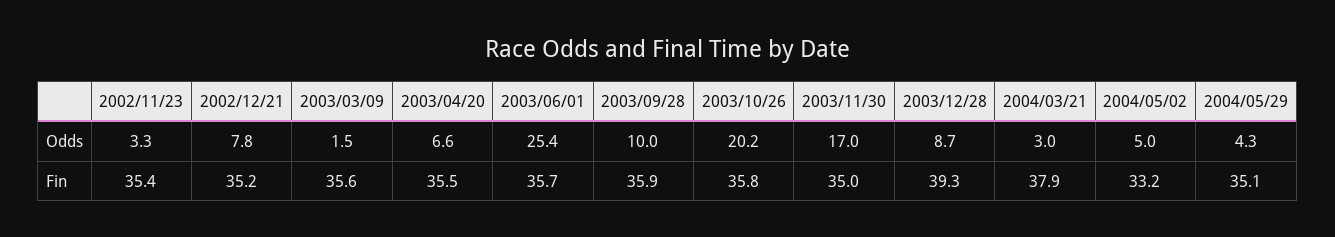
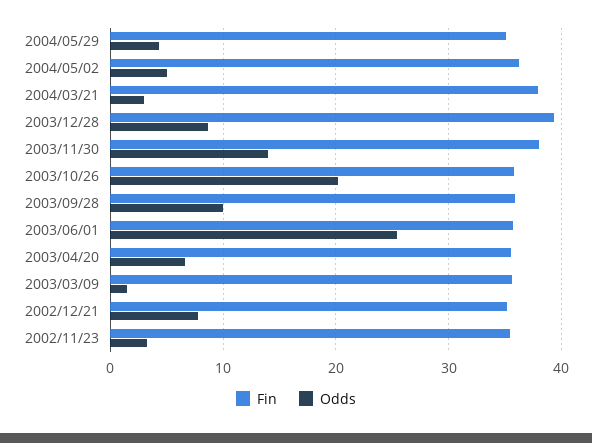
  {
    "Odds": {
      "2002/11/23": 3.3,
      "2002/12/21": 7.8,
      "2003/03/09": 1.5,
      "2003/04/20": 6.6,
      "2003/06/01": 25.4,
      "2003/09/28": 10,
      "2003/10/26": 20.2,
-     "2003/11/30": 17,
+     "2003/11/30": 14,
      "2003/12/28": 8.7,
      "2004/03/21": 3,
      "2004/05/02": 5,
      "2004/05/29": 4.3
    },
    "Fin": {
      "2002/11/23": 35.4,
      "2002/12/21": 35.2,
      "2003/03/09": 35.6,
      "2003/04/20": 35.5,
      "2003/06/01": 35.7,
      "2003/09/28": 35.9,
      "2003/10/26": 35.8,
-     "2003/11/30": 35,
+     "2003/11/30": 38,
      "2003/12/28": 39.3,
      "2004/03/21": 37.9,
-     "2004/05/02": 33.2,
+     "2004/05/02": 36,
      "2004/05/29": 35.1
    }
  }

